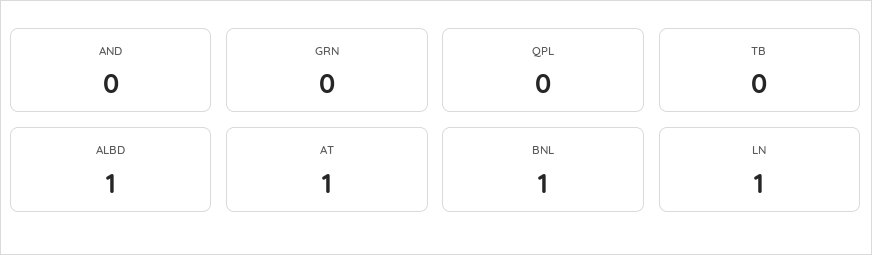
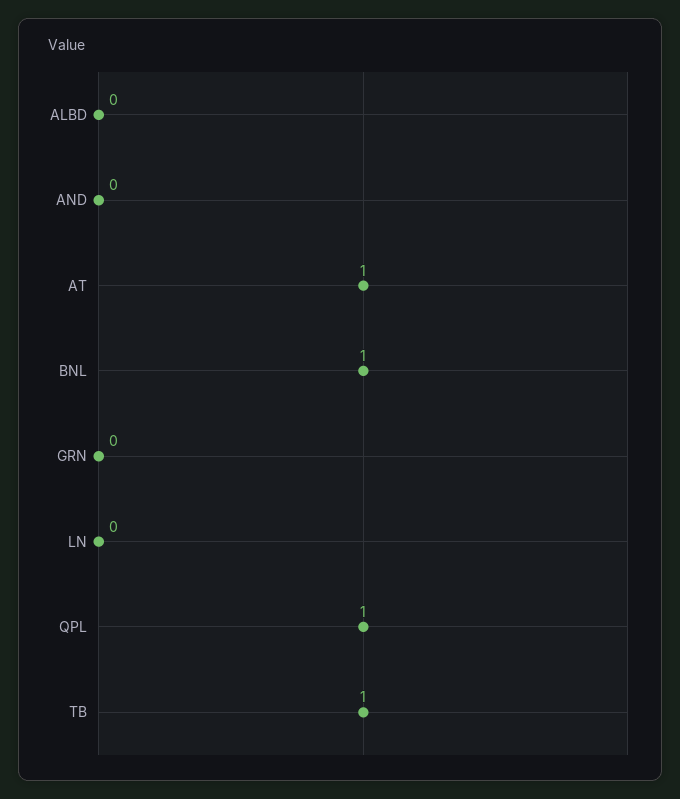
  {
    "AND": 0,
    "GRN": 0,
-   "QPL": 0,
+   "QPL": 1,
-   "TB": 0,
+   "TB": 1,
-   "ALBD": 1,
+   "ALBD": 0,
    "AT": 1,
    "BNL": 1,
-   "LN": 1
+   "LN": 0
  }

